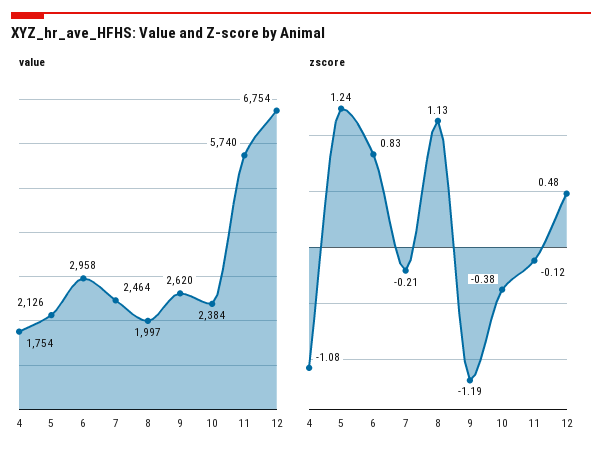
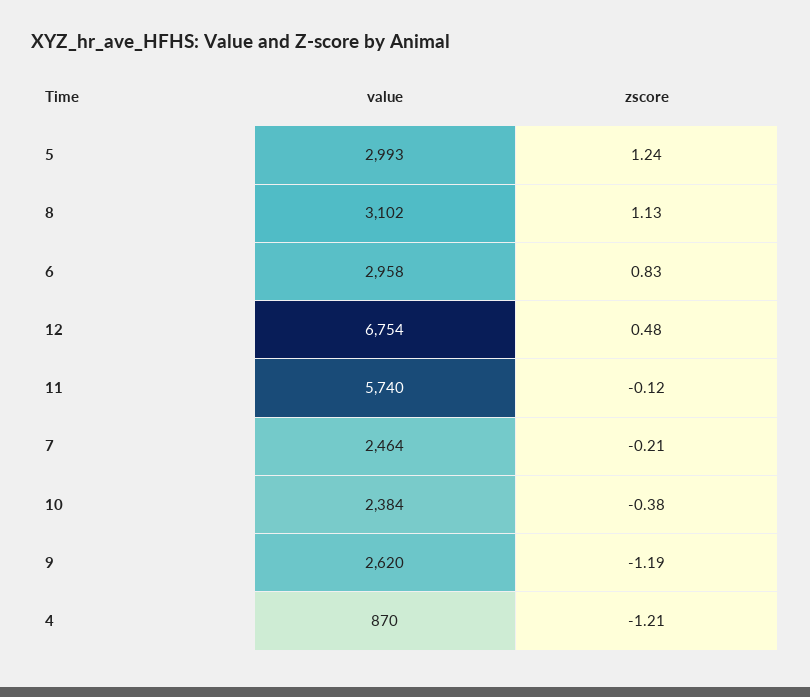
  {
    "value": {
-     "4": 1754,
+     "4": 870,
-     "5": 2126,
+     "5": 2993,
      "6": 2958,
      "7": 2464,
-     "8": 1997,
+     "8": 3102,
      "9": 2620,
      "10": 2384,
      "11": 5740,
      "12": 6754
    },
    "zscore": {
-     "4": -1.08,
+     "4": -1.21,
      "5": 1.24,
      "6": 0.83,
      "7": -0.21,
      "8": 1.13,
      "9": -1.19,
      "10": -0.38,
      "11": -0.12,
      "12": 0.48
    }
  }

